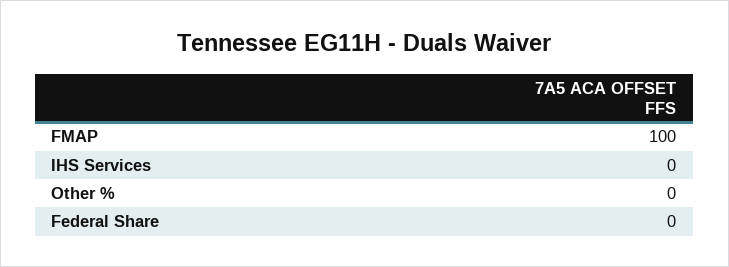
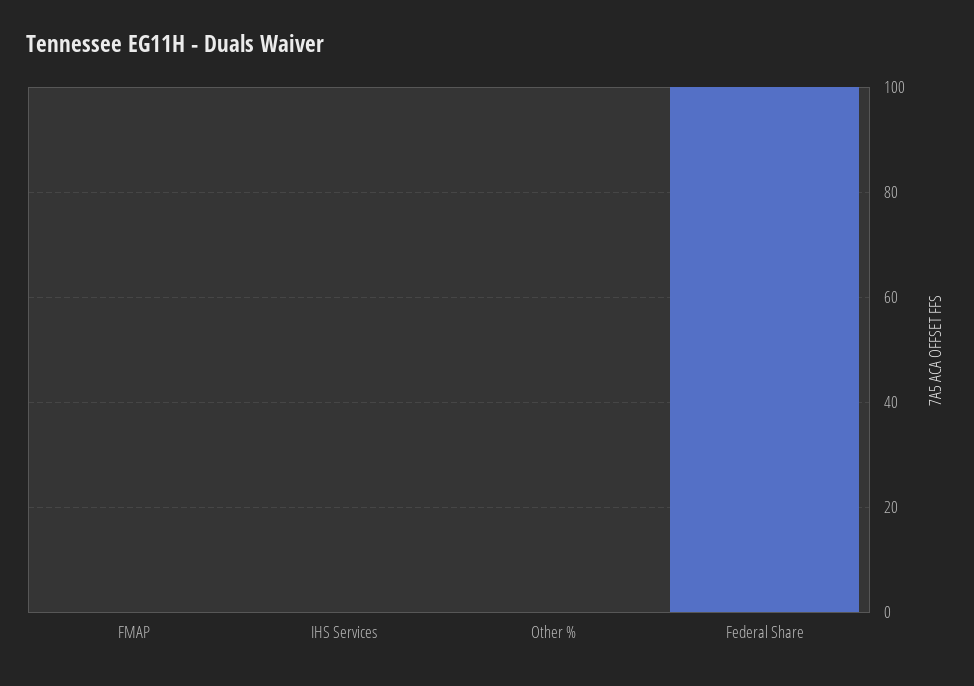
  {
-   "FMAP": 100,
+   "FMAP": 0,
    "IHS Services": 0,
    "Other %": 0,
-   "Federal Share": 0
+   "Federal Share": 100
  }

